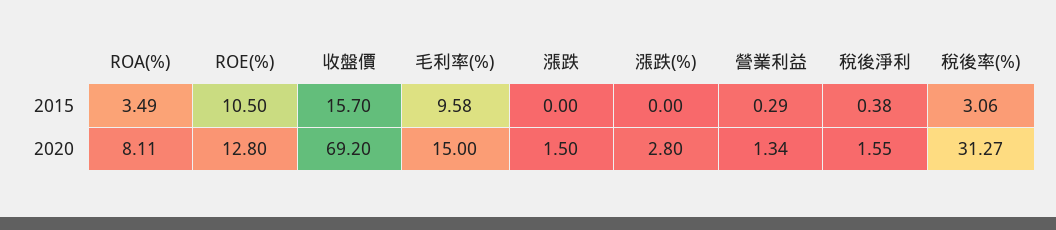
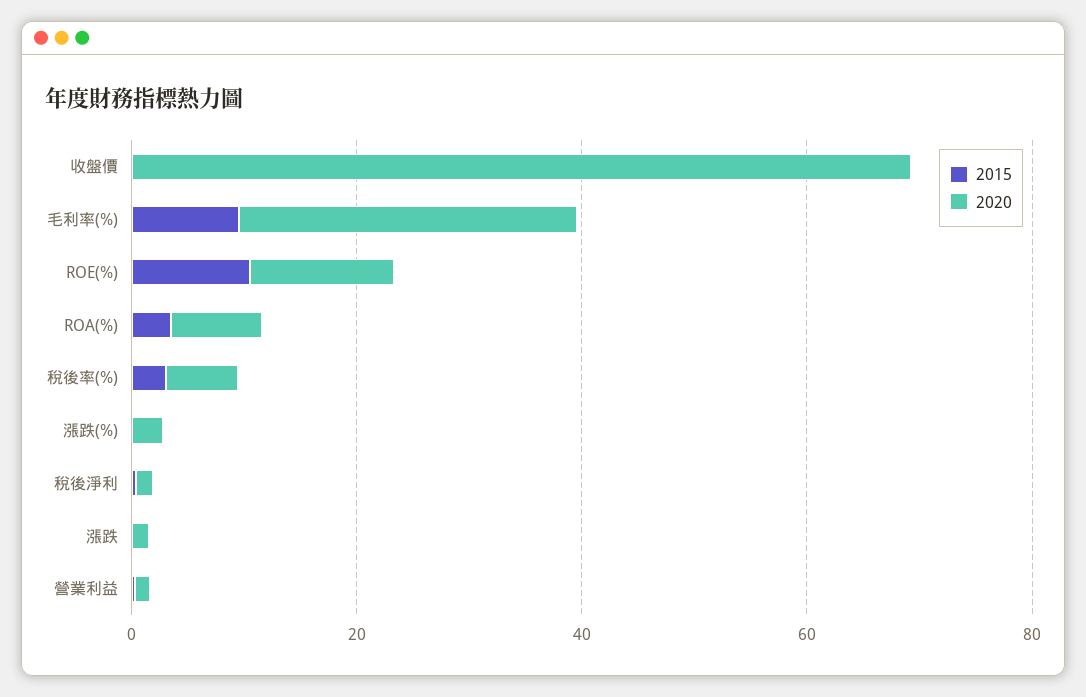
  {
    "2015": {
      "ROA(%)": 3.49,
      "ROE(%)": 10.5,
-     "收盤價": 15.7,
+     "收盤價": 0,
      "毛利率(%)": 9.58,
      "漲跌": 0,
      "漲跌(%)": 0,
      "營業利益": 0.29,
      "稅後淨利": 0.38,
      "稅後率(%)": 3.06
    },
    "2020": {
      "ROA(%)": 8.11,
      "ROE(%)": 12.8,
      "收盤價": 69.2,
-     "毛利率(%)": 15,
+     "毛利率(%)": 30,
      "漲跌": 1.5,
      "漲跌(%)": 2.8,
      "營業利益": 1.34,
      "稅後淨利": 1.55,
-     "稅後率(%)": 31.27
+     "稅後率(%)": 5
    }
  }

